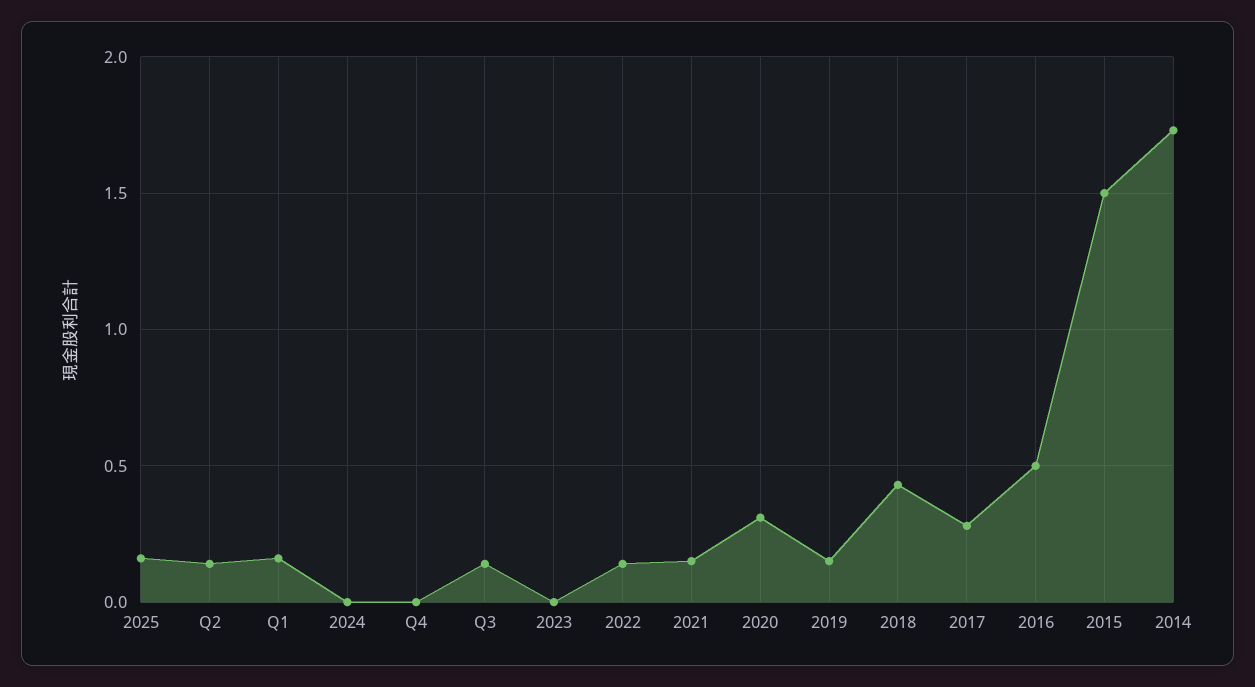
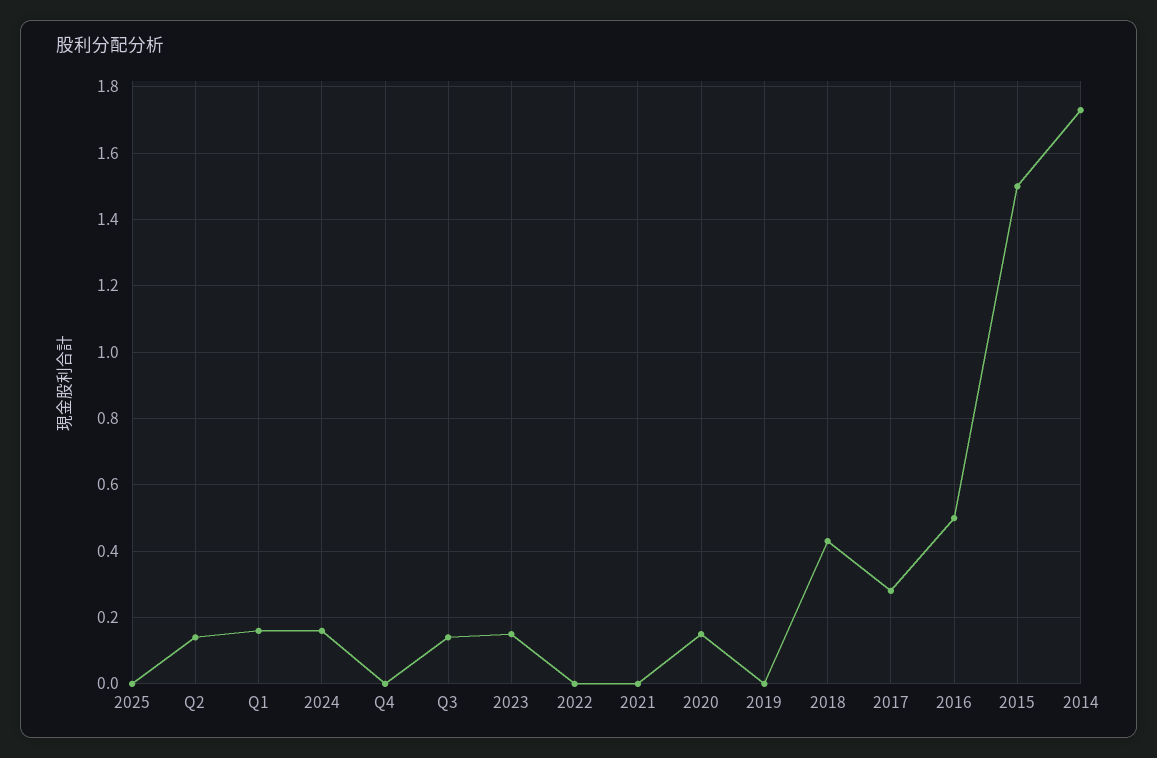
  {
-   "2025": 0.15,
+   "2025": 0,
    "Q2": 0.15,
    "Q1": 0.15,
-   "2024": 0,
+   "2024": 0.15,
    "Q4": 0,
    "Q3": 0.15,
-   "2023": 0,
+   "2023": 0.15,
-   "2022": 0.15,
+   "2022": 0,
-   "2021": 0.15,
+   "2021": 0,
-   "2020": 0.3,
+   "2020": 0.15,
-   "2019": 0.15,
+   "2019": 0,
    "2018": 0.45,
    "2017": 0.3,
    "2016": 0.5,
    "2015": 1.5,
    "2014": 1.75
  }

